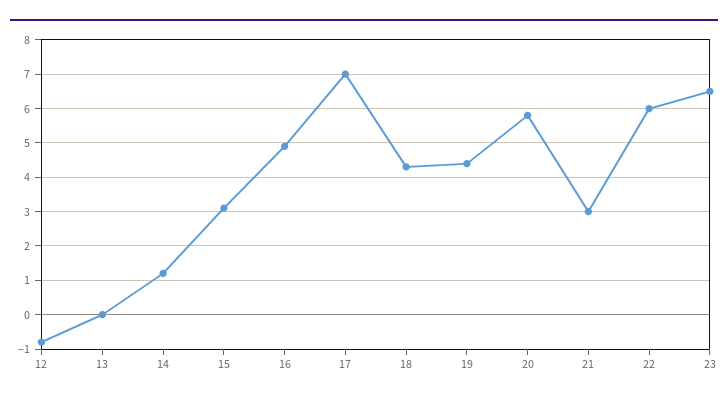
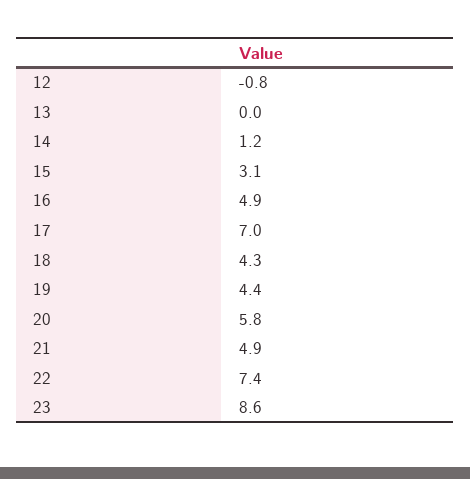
  {
    "12": -0.8,
    "13": 0,
    "14": 1.2,
    "15": 3.1,
    "16": 4.9,
    "17": 7,
    "18": 4.3,
    "19": 4.4,
    "20": 5.8,
-   "21": 3,
+   "21": 4.9,
-   "22": 6,
+   "22": 7.4,
-   "23": 6.5
+   "23": 8.6
  }

